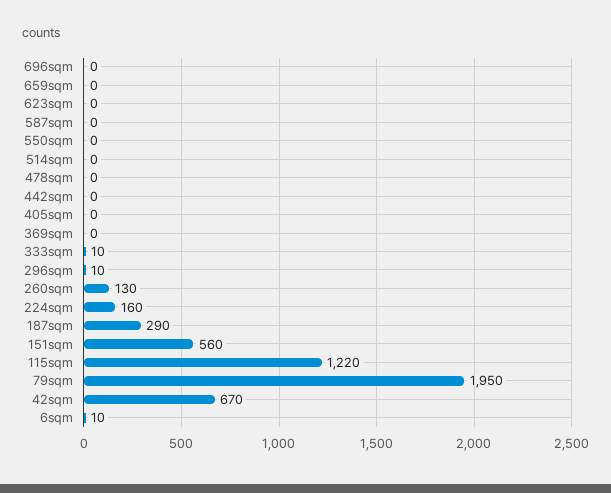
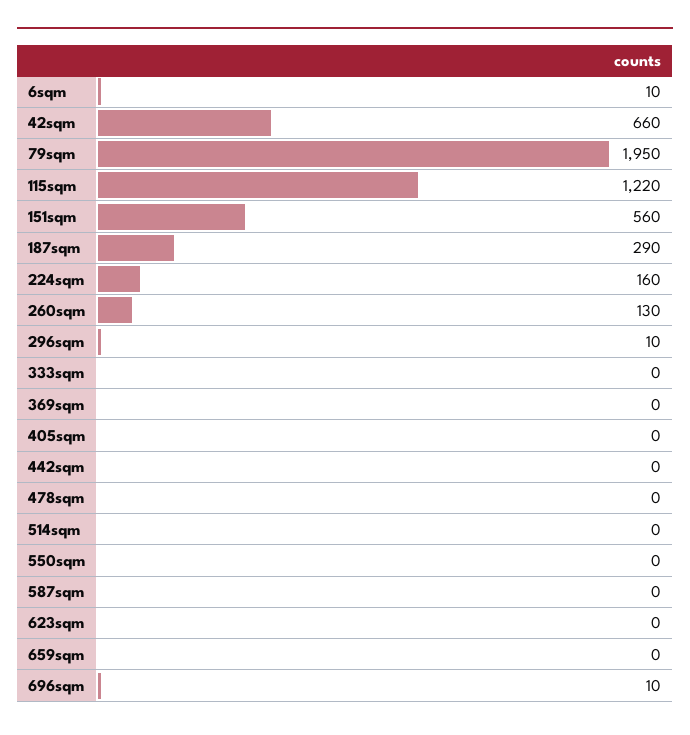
  {
-   "696sqm": 0,
+   "696sqm": 10,
    "659sqm": 0,
    "623sqm": 0,
    "587sqm": 0,
    "550sqm": 0,
    "514sqm": 0,
    "478sqm": 0,
    "442sqm": 0,
    "405sqm": 0,
    "369sqm": 0,
-   "333sqm": 10,
+   "333sqm": 0,
    "296sqm": 10,
    "260sqm": 130,
    "224sqm": 160,
    "187sqm": 290,
    "151sqm": 560,
    "115sqm": 1220,
    "79sqm": 1950,
-   "42sqm": 670,
+   "42sqm": 660,
    "6sqm": 10
  }

